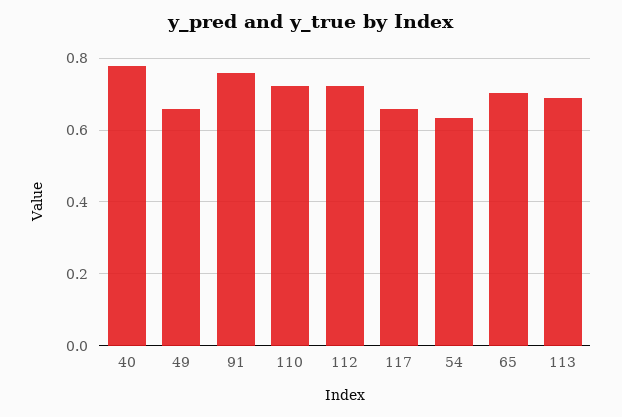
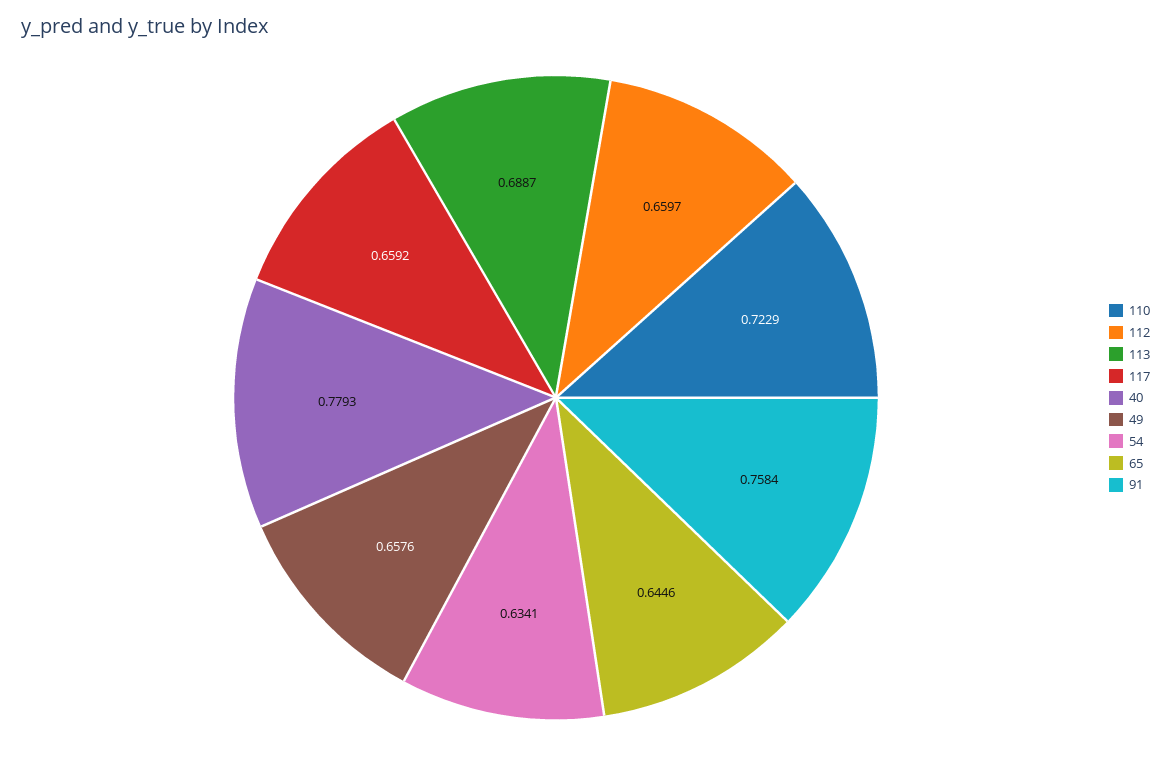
  {
    "40": 0.7793,
    "49": 0.6576,
    "91": 0.7584,
    "110": 0.7229,
-   "112": 0.72,
+   "112": 0.6597,
    "117": 0.6592,
    "54": 0.6341,
-   "65": 0.7,
+   "65": 0.6446,
    "113": 0.6887
  }

